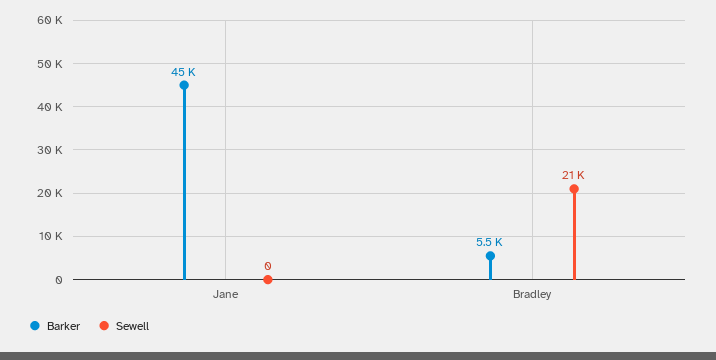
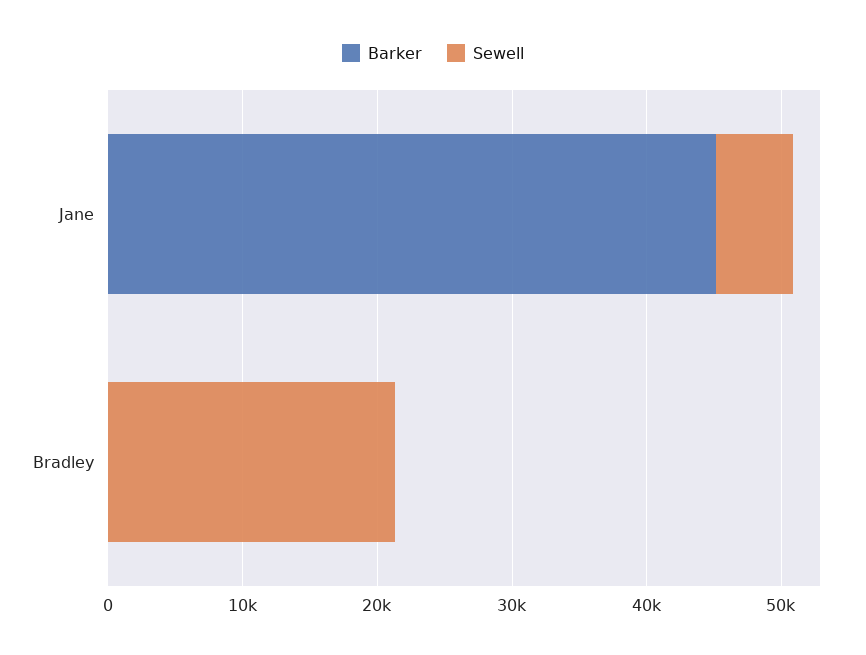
  {
    "Barker": {
      "Jane": 45000,
-     "Bradley": 5500
+     "Bradley": 0
    },
    "Sewell": {
-     "Jane": 0,
+     "Jane": 6000,
      "Bradley": 21000
    }
  }

